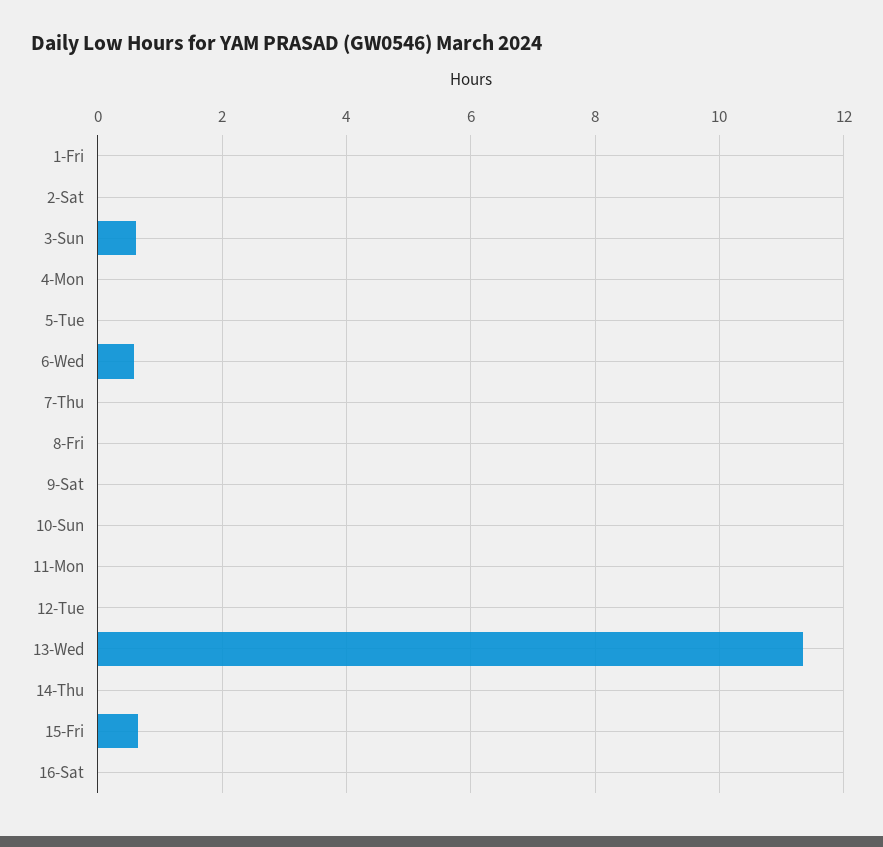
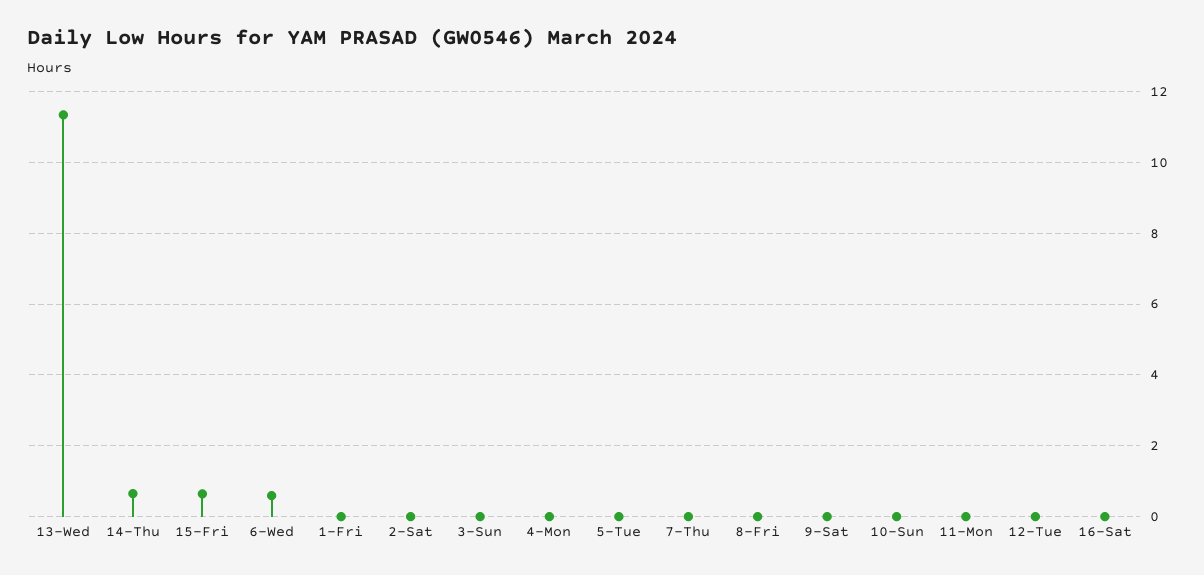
  {
    "1-Fri": 0,
    "2-Sat": 0,
-   "3-Sun": 0.6,
+   "3-Sun": 0,
    "4-Mon": 0,
    "5-Tue": 0,
    "6-Wed": 0.6,
    "7-Thu": 0,
    "8-Fri": 0,
    "9-Sat": 0,
    "10-Sun": 0,
    "11-Mon": 0,
    "12-Tue": 0,
    "13-Wed": 11.4,
-   "14-Thu": 0,
+   "14-Thu": 0.6,
    "15-Fri": 0.6,
    "16-Sat": 0
  }

